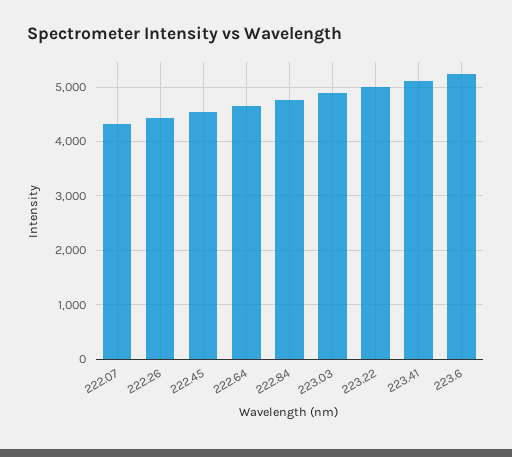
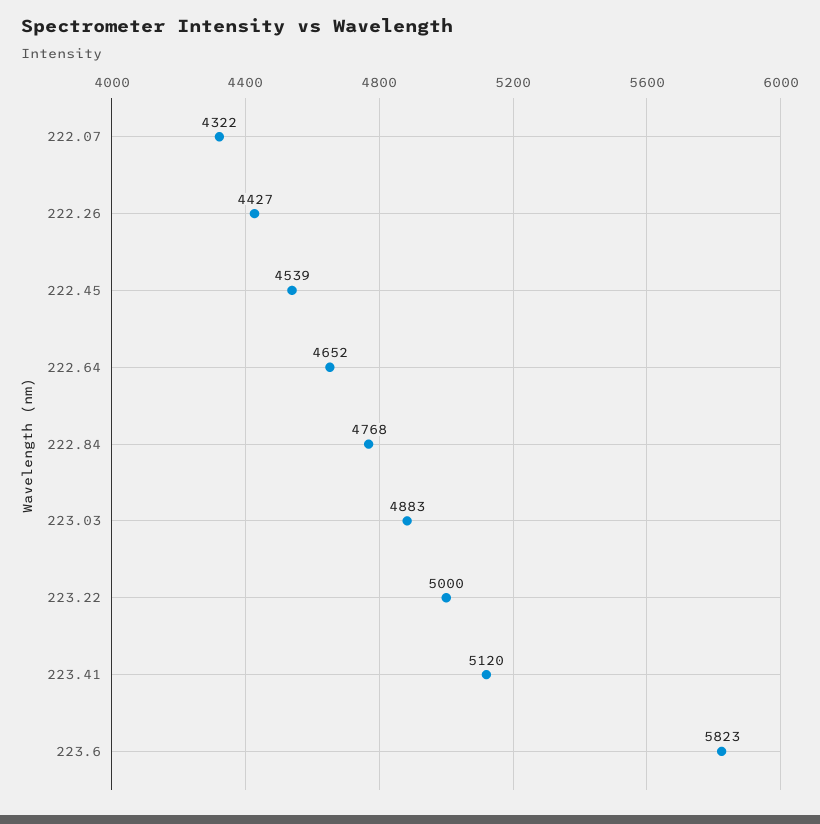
  {
    "222.07": 4322,
    "222.26": 4427,
    "222.45": 4539,
    "222.64": 4652,
    "222.84": 4768,
    "223.03": 4883,
    "223.22": 5000,
    "223.41": 5120,
-   "223.6": 5200
+   "223.6": 5823
  }

